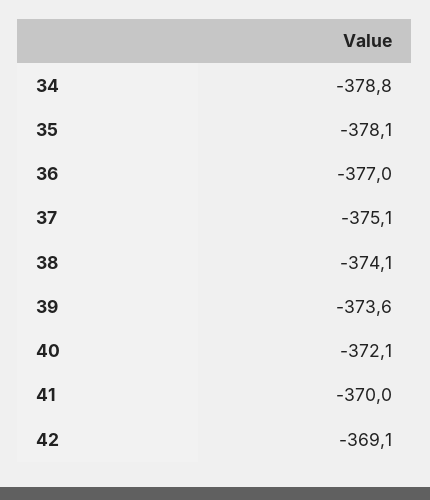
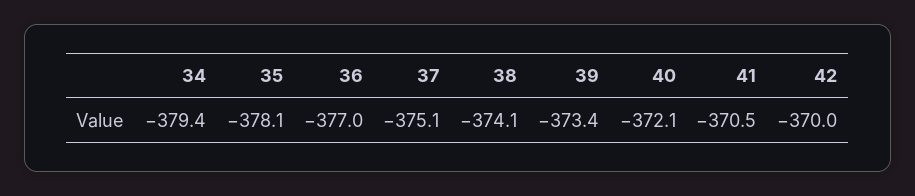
  {
-   "34": -378.8,
+   "34": -379.4,
    "35": -378.1,
    "36": -377,
    "37": -375.1,
    "38": -374.1,
-   "39": -373.6,
+   "39": -373.4,
    "40": -372.1,
-   "41": -370,
+   "41": -370.5,
-   "42": -369.1
+   "42": -370
  }

